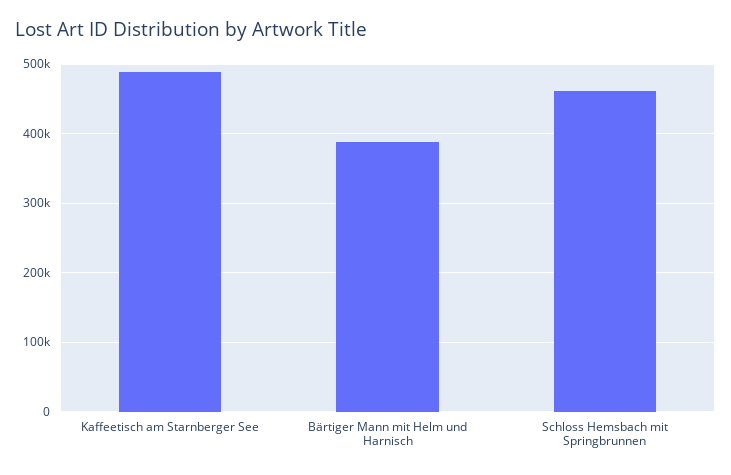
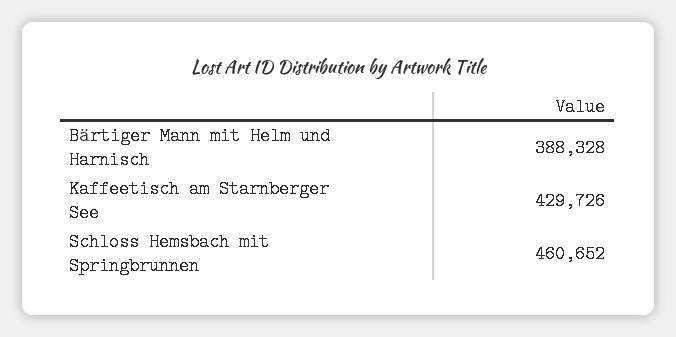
  {
-   "Kaffeetisch am Starnberger See": 490000,
+   "Kaffeetisch am Starnberger See": 429726,
    "Bärtiger Mann mit Helm und Harnisch": 388328,
    "Schloss Hemsbach mit Springbrunnen": 460652
  }

